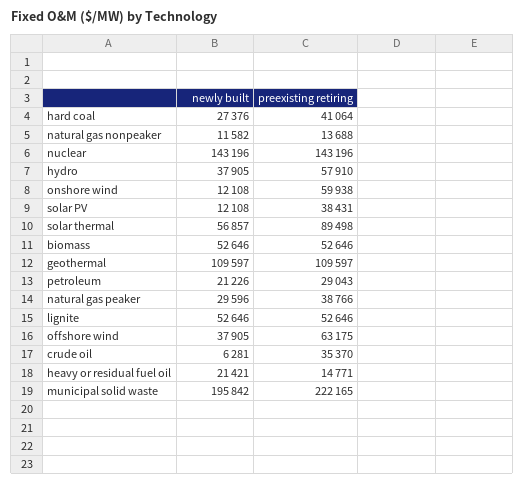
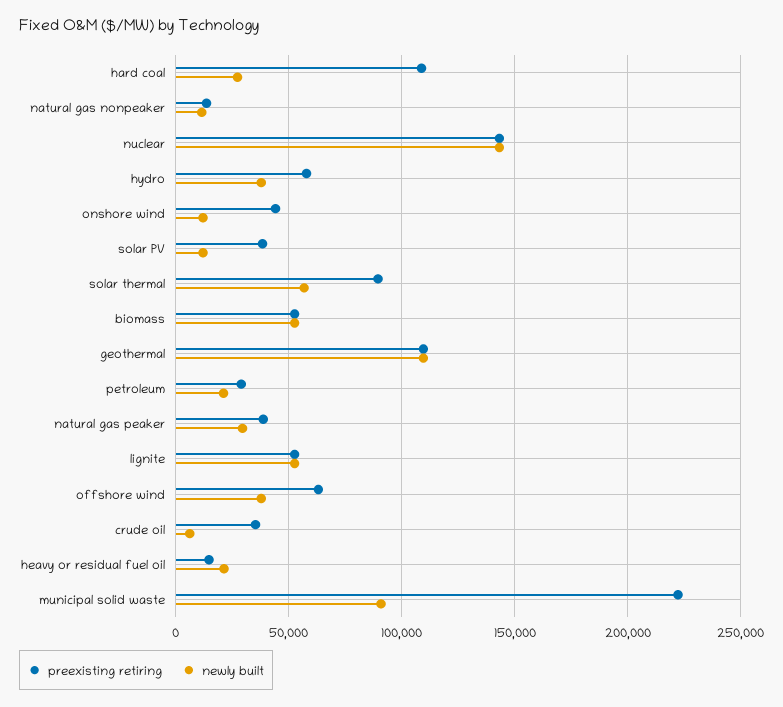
  {
    "newly built": {
      "hard coal": 27376,
      "natural gas nonpeaker": 11582,
      "nuclear": 143196,
      "hydro": 37905,
      "onshore wind": 12108,
      "solar PV": 12108,
      "solar thermal": 56857,
      "biomass": 52646,
      "geothermal": 109597,
      "petroleum": 21226,
      "natural gas peaker": 29596,
      "lignite": 52646,
      "offshore wind": 37905,
      "crude oil": 6281,
      "heavy or residual fuel oil": 21421,
-     "municipal solid waste": 195842
+     "municipal solid waste": 90000
    },
    "preexisting retiring": {
-     "hard coal": 41064,
+     "hard coal": 110000,
      "natural gas nonpeaker": 13688,
      "nuclear": 143196,
      "hydro": 57910,
-     "onshore wind": 59938,
+     "onshore wind": 45000,
      "solar PV": 38431,
      "solar thermal": 89498,
      "biomass": 52646,
      "geothermal": 109597,
      "petroleum": 29043,
      "natural gas peaker": 38766,
      "lignite": 52646,
      "offshore wind": 63175,
      "crude oil": 35370,
      "heavy or residual fuel oil": 14771,
      "municipal solid waste": 222165
    }
  }

